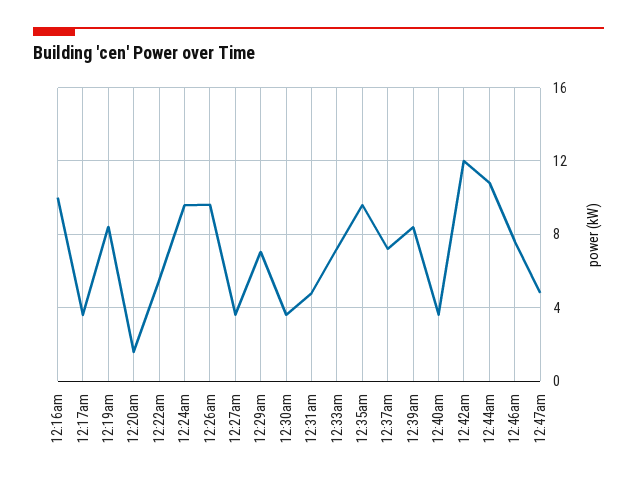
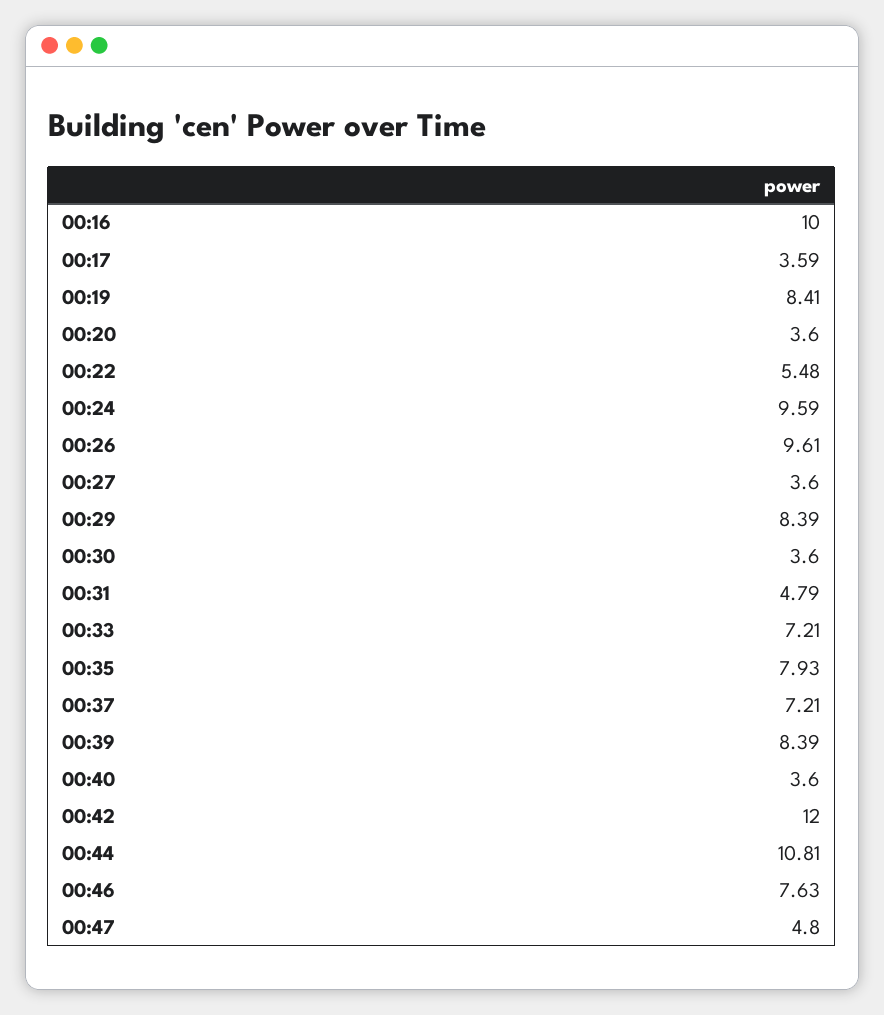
  {
    "12:16am": 10,
    "12:17am": 3.59,
    "12:19am": 8.41,
-   "12:20am": 1.5,
+   "12:20am": 3.6,
    "12:22am": 5.48,
    "12:24am": 9.59,
    "12:26am": 9.61,
    "12:27am": 3.6,
-   "12:29am": 7,
+   "12:29am": 8.39,
    "12:30am": 3.6,
    "12:31am": 4.79,
    "12:33am": 7.21,
-   "12:35am": 9.5,
+   "12:35am": 7.93,
    "12:37am": 7.21,
    "12:39am": 8.39,
    "12:40am": 3.6,
    "12:42am": 12,
    "12:44am": 10.81,
    "12:46am": 7.63,
    "12:47am": 4.8
  }

